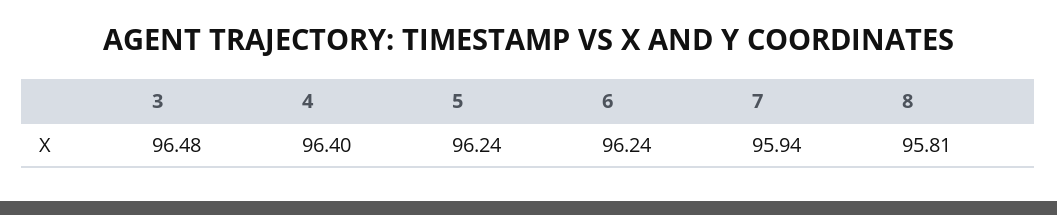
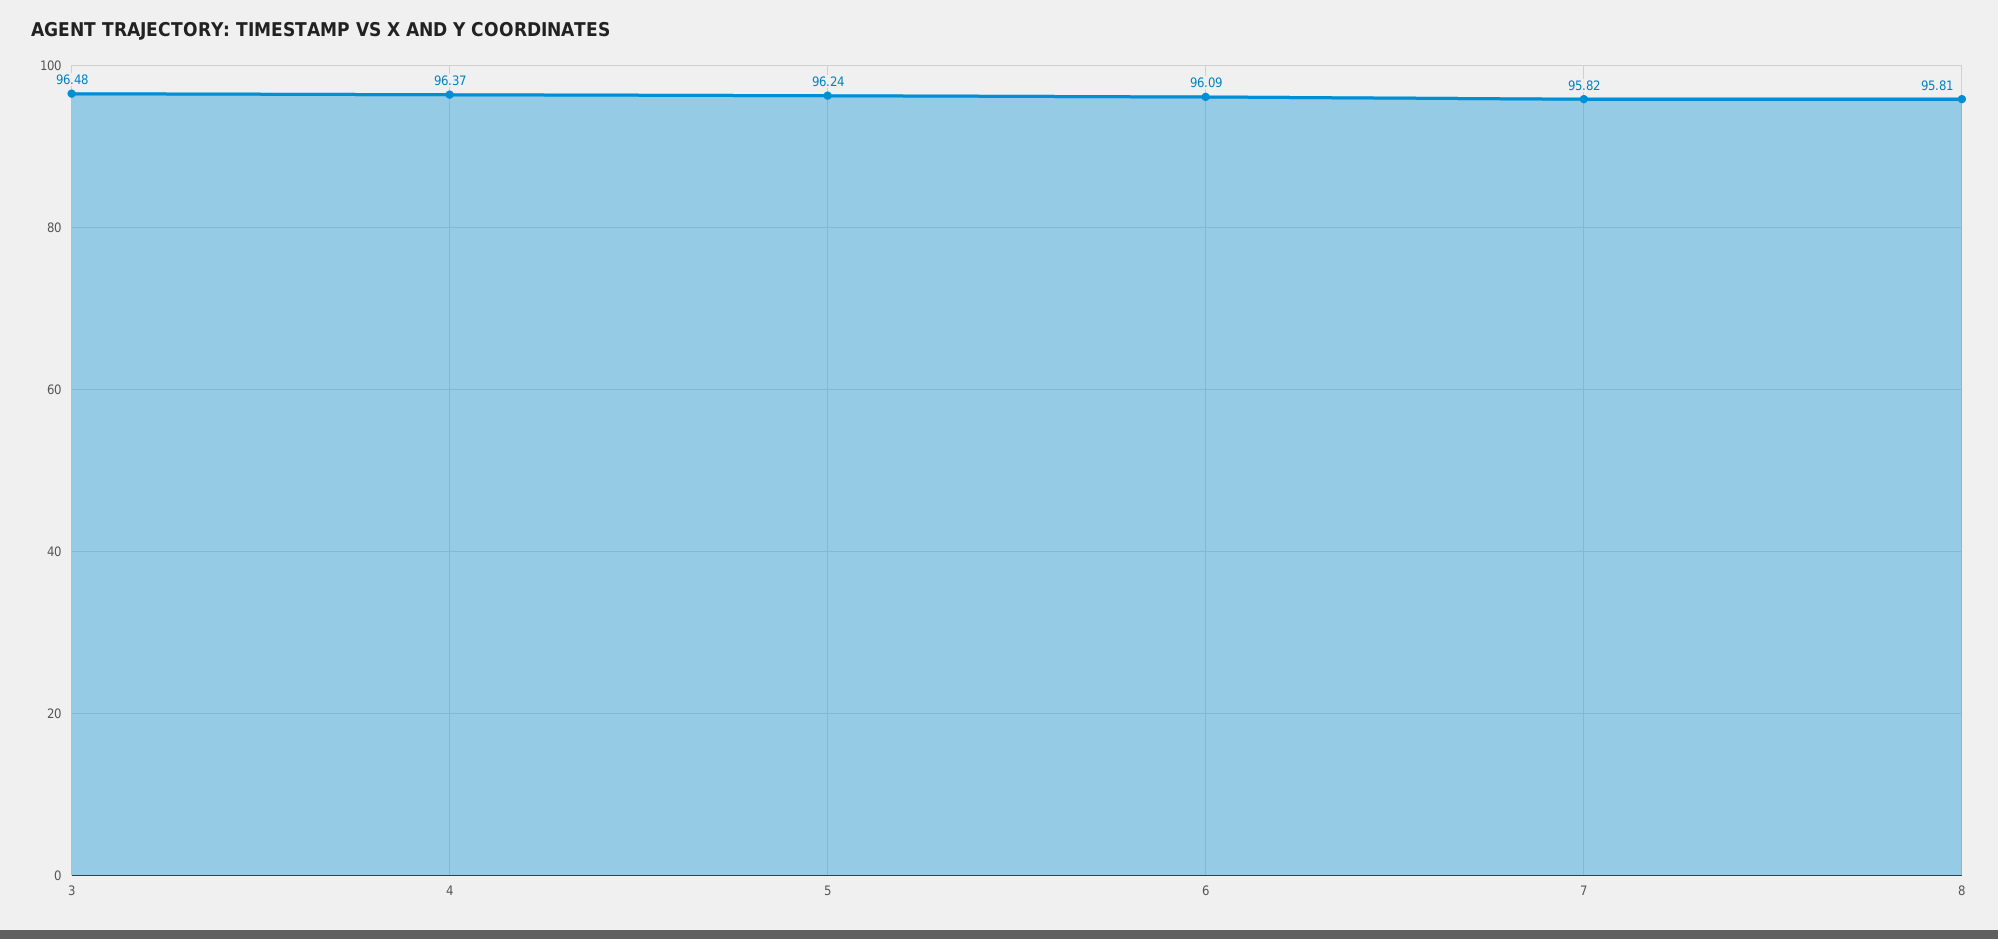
  {
    "3": 96.48,
-   "4": 96.4,
+   "4": 96.37,
    "5": 96.24,
-   "6": 96.24,
+   "6": 96.09,
-   "7": 95.94,
+   "7": 95.82,
    "8": 95.81
  }

